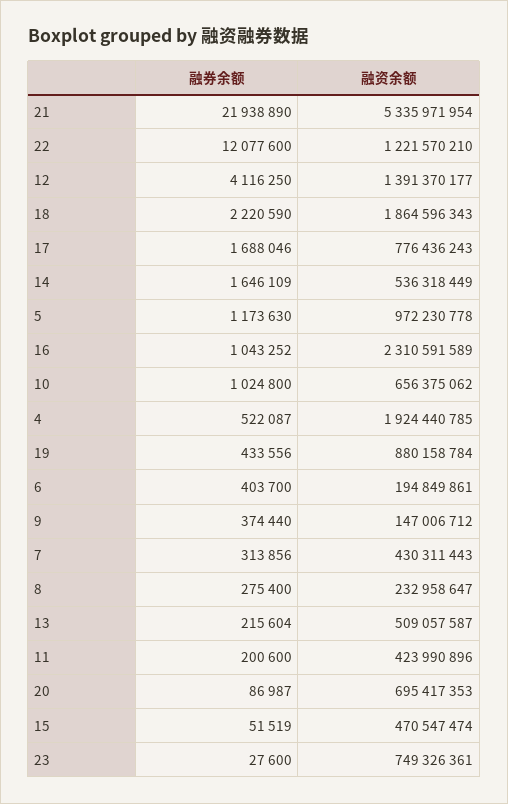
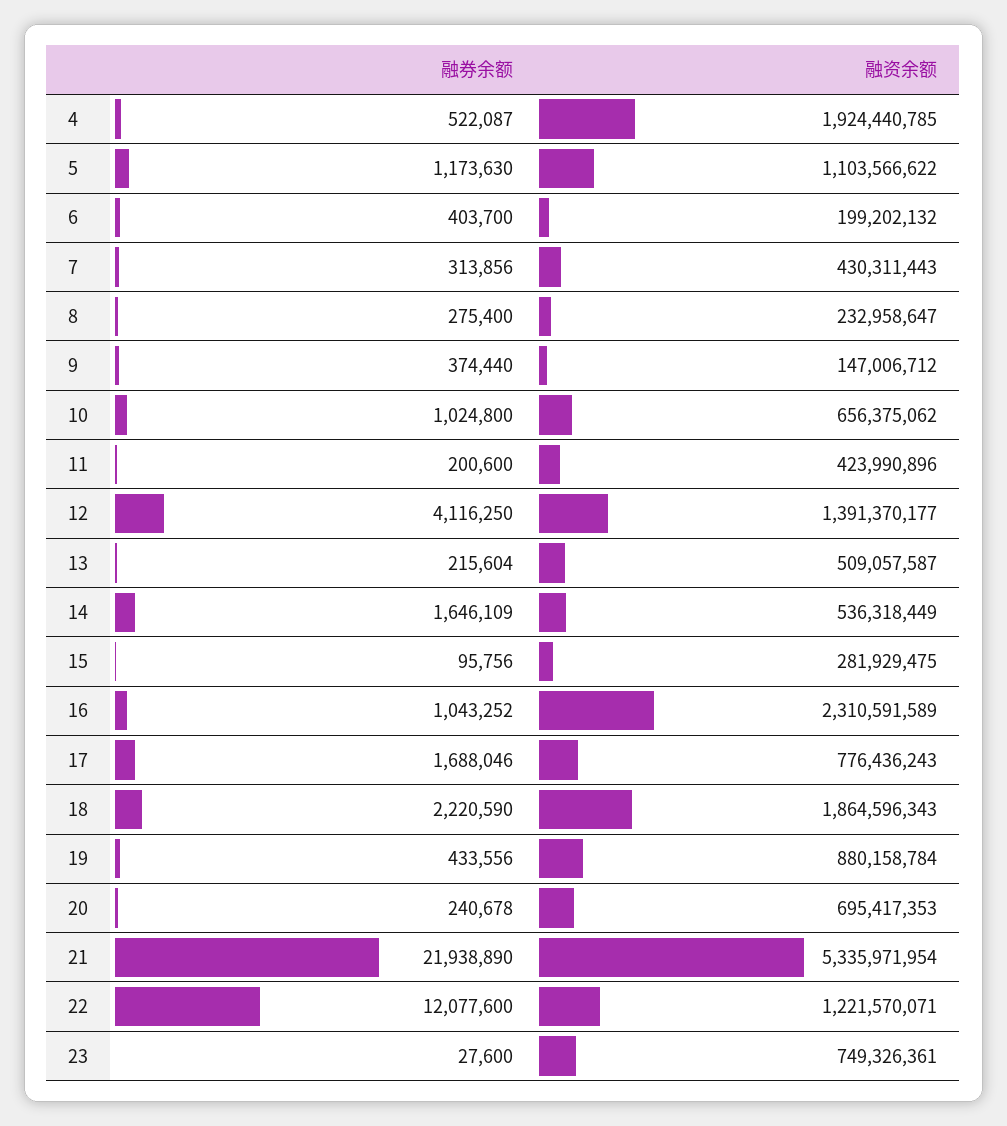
  {
    "融券余额": {
      "21": 21938890,
      "22": 12077600,
      "12": 4116250,
      "18": 2220590,
      "17": 1688046,
      "14": 1646109,
      "5": 1173630,
      "16": 1043252,
      "10": 1024800,
      "4": 522087,
      "19": 433556,
      "6": 403700,
      "9": 374440,
      "7": 313856,
      "8": 275400,
      "13": 215604,
      "11": 200600,
-     "20": 86987,
+     "20": 240678,
-     "15": 51519,
+     "15": 95756,
      "23": 27600
    },
    "融资余额": {
      "21": 5335971954,
-     "22": 1221570210,
+     "22": 1221570071,
      "12": 1391370177,
      "18": 1864596343,
      "17": 776436243,
      "14": 536318449,
-     "5": 972230778,
+     "5": 1103566622,
      "16": 2310591589,
      "10": 656375062,
      "4": 1924440785,
      "19": 880158784,
-     "6": 194849861,
+     "6": 199202132,
      "9": 147006712,
      "7": 430311443,
      "8": 232958647,
      "13": 509057587,
      "11": 423990896,
      "20": 695417353,
-     "15": 470547474,
+     "15": 281929475,
      "23": 749326361
    }
  }

